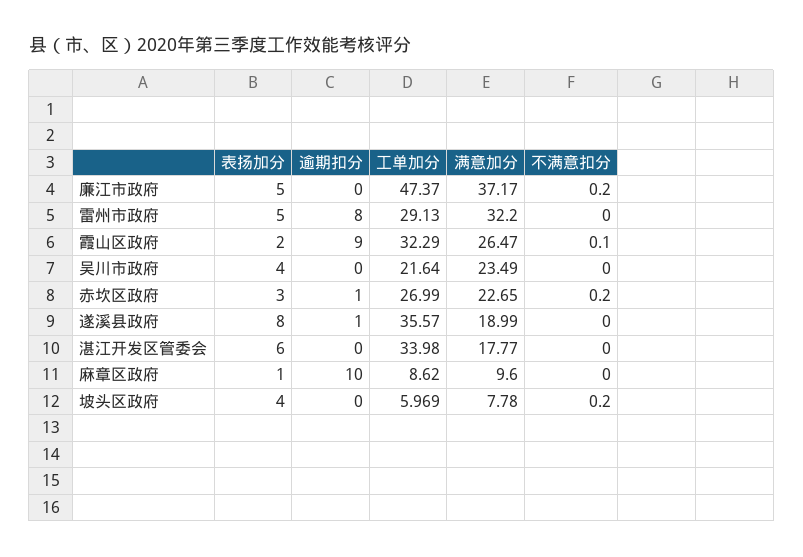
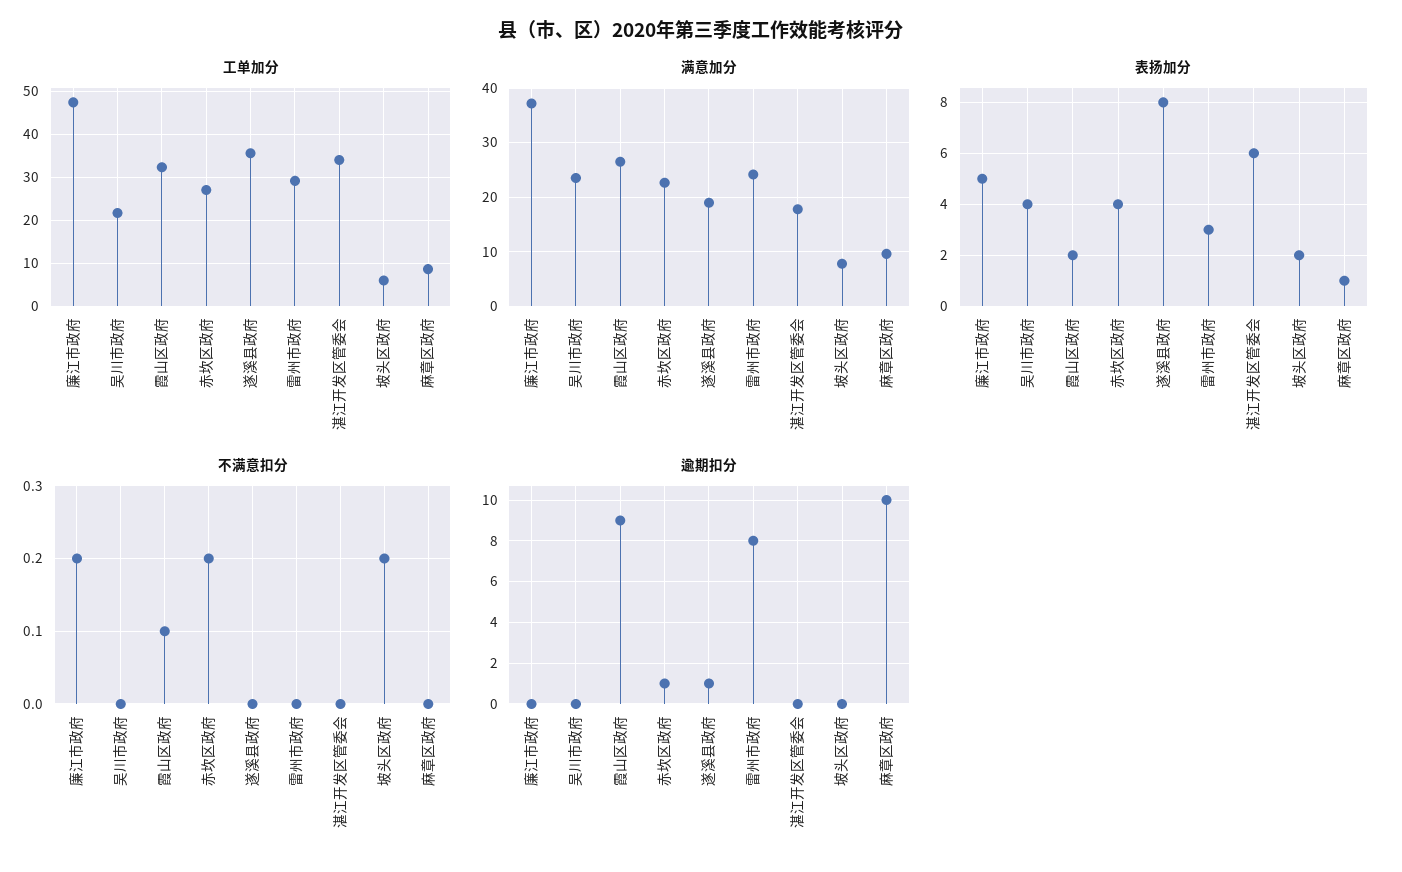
  {
    "表扬加分": {
      "廉江市政府": 5,
-     "雷州市政府": 5,
+     "雷州市政府": 3,
      "霞山区政府": 2,
      "吴川市政府": 4,
-     "赤坎区政府": 3,
+     "赤坎区政府": 4,
      "遂溪县政府": 8,
      "湛江开发区管委会": 6,
      "麻章区政府": 1,
-     "坡头区政府": 4
+     "坡头区政府": 2
    },
    "逾期扣分": {
      "廉江市政府": 0,
      "雷州市政府": 8,
      "霞山区政府": 9,
      "吴川市政府": 0,
      "赤坎区政府": 1,
      "遂溪县政府": 1,
      "湛江开发区管委会": 0,
      "麻章区政府": 10,
      "坡头区政府": 0
    },
    "工单加分": {
      "廉江市政府": 47.37,
      "雷州市政府": 29.13,
      "霞山区政府": 32.29,
      "吴川市政府": 21.64,
      "赤坎区政府": 26.99,
      "遂溪县政府": 35.57,
      "湛江开发区管委会": 33.98,
      "麻章区政府": 8.62,
      "坡头区政府": 5.969
    },
    "满意加分": {
      "廉江市政府": 37.17,
-     "雷州市政府": 32.2,
+     "雷州市政府": 24,
      "霞山区政府": 26.47,
      "吴川市政府": 23.49,
      "赤坎区政府": 22.65,
      "遂溪县政府": 18.99,
      "湛江开发区管委会": 17.77,
      "麻章区政府": 9.6,
      "坡头区政府": 7.78
    },
    "不满意扣分": {
      "廉江市政府": 0.2,
      "雷州市政府": 0,
      "霞山区政府": 0.1,
      "吴川市政府": 0,
      "赤坎区政府": 0.2,
      "遂溪县政府": 0,
      "湛江开发区管委会": 0,
      "麻章区政府": 0,
      "坡头区政府": 0.2
    }
  }

